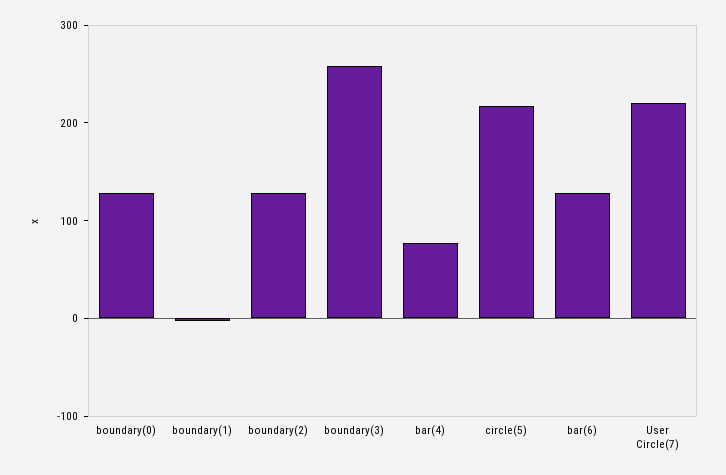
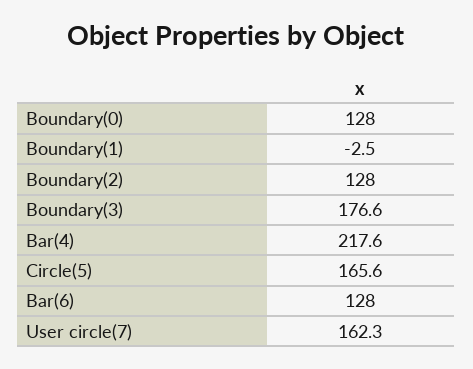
  {
    "boundary(0)": 128,
    "boundary(1)": -2.5,
    "boundary(2)": 128,
-   "boundary(3)": 260,
+   "boundary(3)": 176.6,
-   "bar(4)": 80,
+   "bar(4)": 217.6,
-   "circle(5)": 220,
+   "circle(5)": 165.6,
    "bar(6)": 128,
-   "User Circle(7)": 220
+   "User Circle(7)": 162.3
  }

